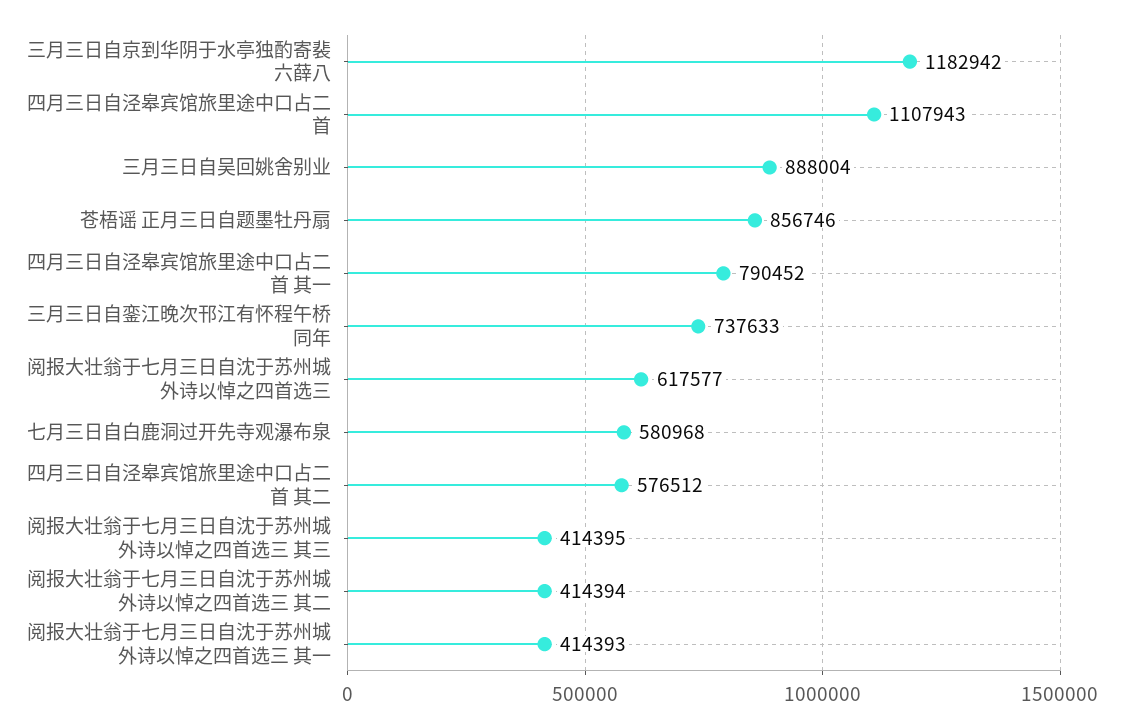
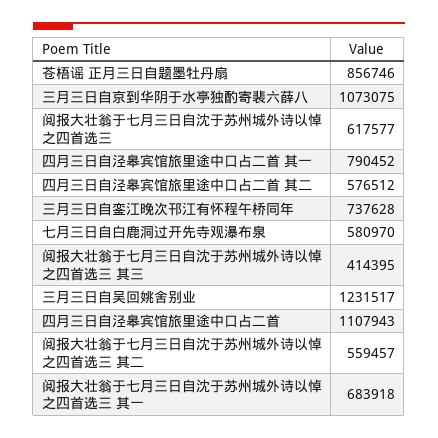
  {
-   "三月三日自京到华阴于水亭独酌寄裴六薛八": 1182942,
+   "三月三日自京到华阴于水亭独酌寄裴六薛八": 1073075,
    "四月三日自泾皋宾馆旅里途中口占二首": 1107943,
-   "三月三日自吴回姚舍别业": 888004,
+   "三月三日自吴回姚舍别业": 1231517,
    "苍梧谣 正月三日自题墨牡丹扇": 856746,
    "四月三日自泾皋宾馆旅里途中口占二首 其一": 790452,
-   "三月三日自銮江晚次邗江有怀程午桥同年": 737633,
+   "三月三日自銮江晚次邗江有怀程午桥同年": 737628,
    "阅报大壮翁于七月三日自沈于苏州城外诗以悼之四首选三": 617577,
-   "七月三日自白鹿洞过开先寺观瀑布泉": 580968,
+   "七月三日自白鹿洞过开先寺观瀑布泉": 580970,
    "四月三日自泾皋宾馆旅里途中口占二首 其二": 576512,
    "阅报大壮翁于七月三日自沈于苏州城外诗以悼之四首选三 其三": 414395,
-   "阅报大壮翁于七月三日自沈于苏州城外诗以悼之四首选三 其二": 414394,
+   "阅报大壮翁于七月三日自沈于苏州城外诗以悼之四首选三 其二": 559457,
-   "阅报大壮翁于七月三日自沈于苏州城外诗以悼之四首选三 其一": 414393
+   "阅报大壮翁于七月三日自沈于苏州城外诗以悼之四首选三 其一": 683918
  }

